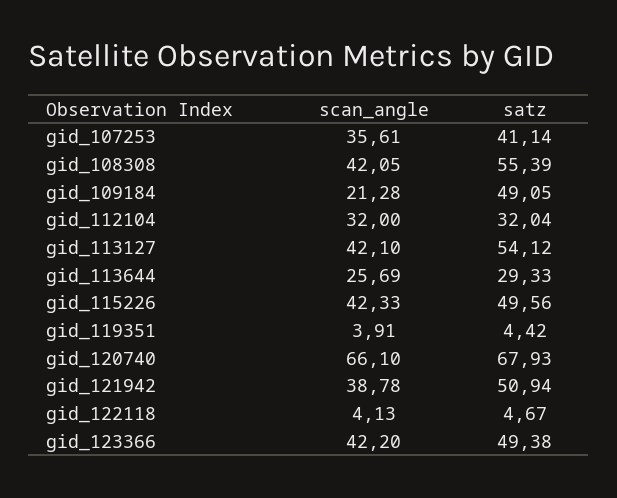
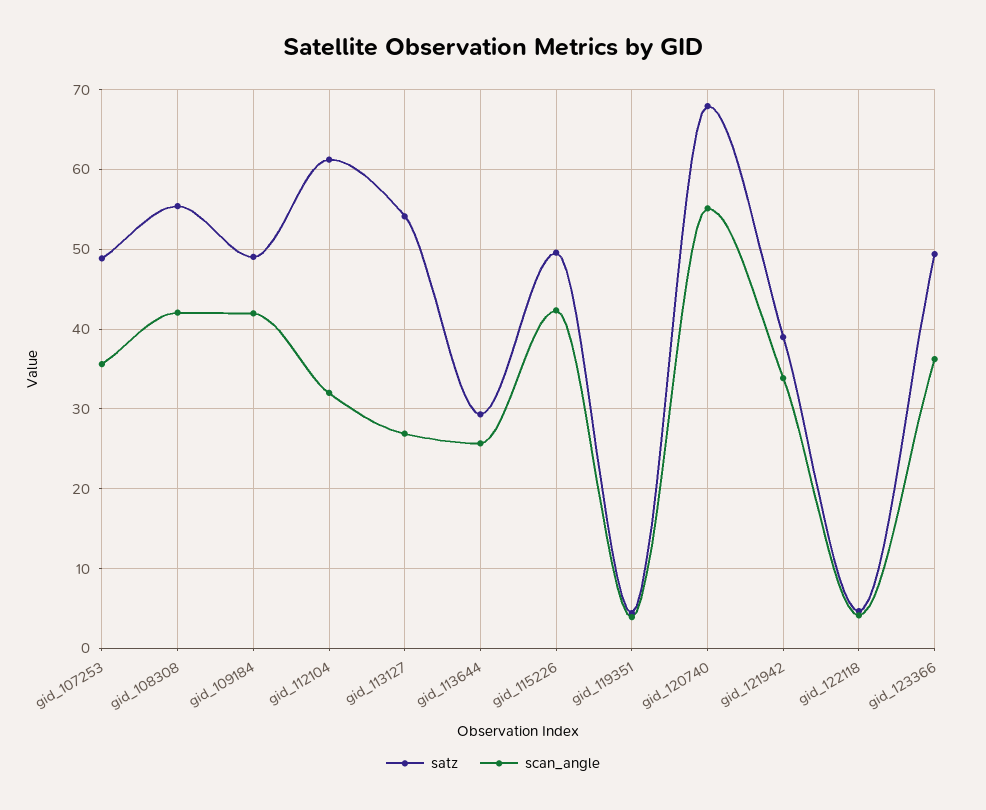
  {
    "scan_angle": {
      "gid_107253": 35.61,
      "gid_108308": 42.05,
-     "gid_109184": 21.28,
+     "gid_109184": 42,
      "gid_112104": 32,
-     "gid_113127": 42.1,
+     "gid_113127": 27,
      "gid_113644": 25.69,
      "gid_115226": 42.33,
      "gid_119351": 3.91,
-     "gid_120740": 66.1,
+     "gid_120740": 55,
-     "gid_121942": 38.78,
+     "gid_121942": 34,
      "gid_122118": 4.13,
-     "gid_123366": 42.2
+     "gid_123366": 36
    },
    "satz": {
-     "gid_107253": 41.14,
+     "gid_107253": 49,
      "gid_108308": 55.39,
      "gid_109184": 49.05,
-     "gid_112104": 32.04,
+     "gid_112104": 61,
      "gid_113127": 54.12,
      "gid_113644": 29.33,
      "gid_115226": 49.56,
      "gid_119351": 4.42,
      "gid_120740": 67.93,
-     "gid_121942": 50.94,
+     "gid_121942": 39,
      "gid_122118": 4.67,
      "gid_123366": 49.38
    }
  }

